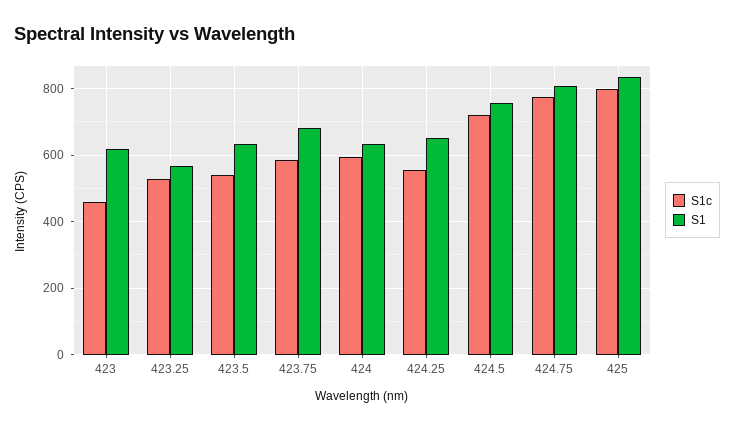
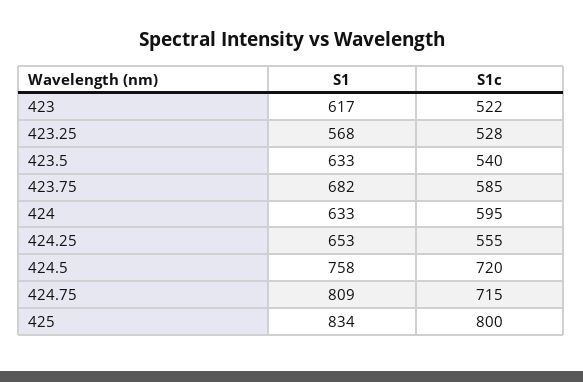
  {
    "S1c": {
-     "423": 460,
+     "423": 522,
      "423.25": 528,
      "423.5": 540,
      "423.75": 585,
      "424": 595,
      "424.25": 555,
      "424.5": 720,
-     "424.75": 780,
+     "424.75": 715,
      "425": 800
    },
    "S1": {
      "423": 617,
      "423.25": 568,
      "423.5": 633,
      "423.75": 682,
      "424": 633,
      "424.25": 653,
      "424.5": 758,
      "424.75": 809,
      "425": 834
    }
  }

